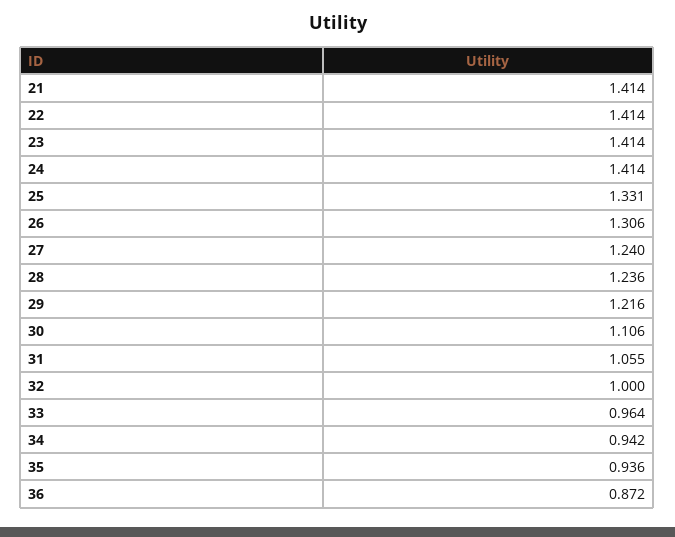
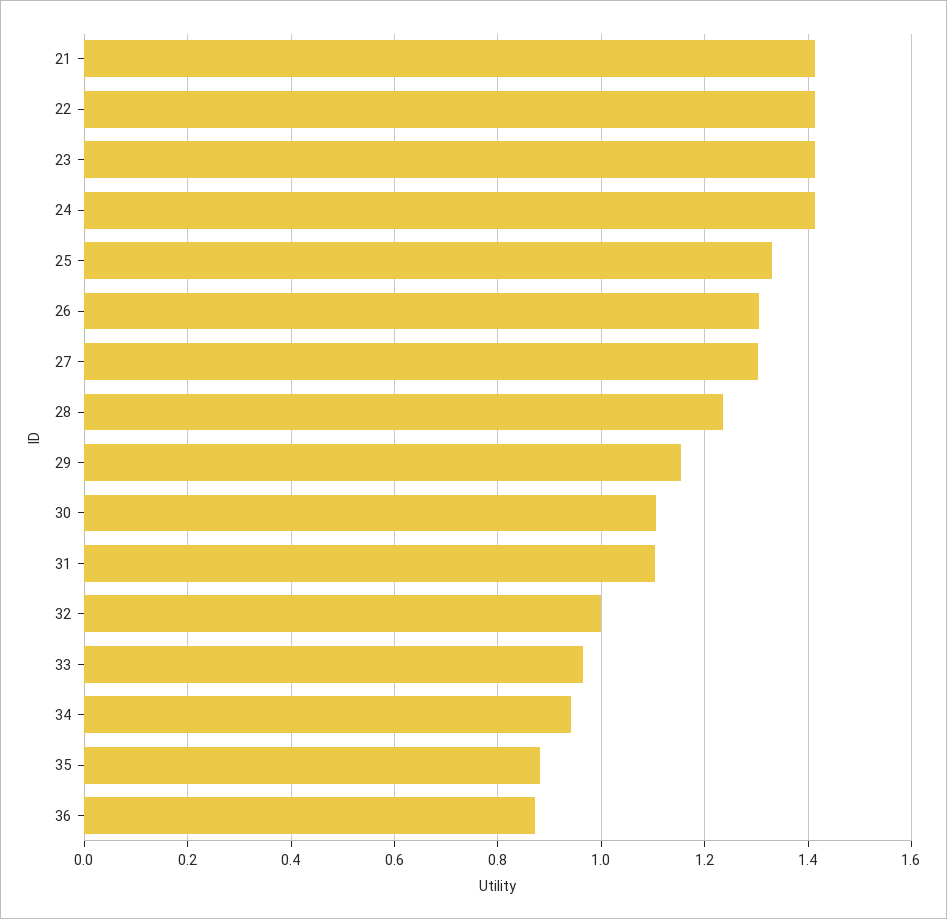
  {
    "21": 1.414,
    "22": 1.414,
    "23": 1.414,
    "24": 1.414,
    "25": 1.331,
    "26": 1.306,
-   "27": 1.24,
+   "27": 1.3,
    "28": 1.236,
-   "29": 1.216,
+   "29": 1.16,
    "30": 1.106,
-   "31": 1.055,
+   "31": 1.1,
    "32": 1,
    "33": 0.964,
    "34": 0.942,
-   "35": 0.936,
+   "35": 0.88,
    "36": 0.872
  }

